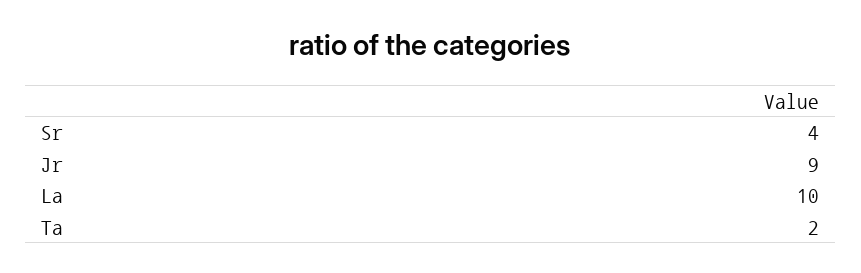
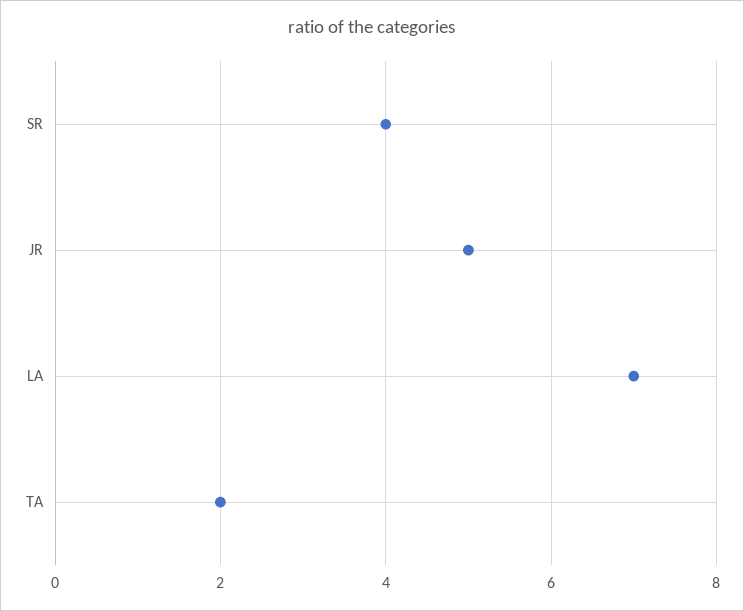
  {
    "Sr": 4,
-   "Jr": 9,
+   "Jr": 5,
-   "La": 10,
+   "La": 7,
    "Ta": 2
  }

